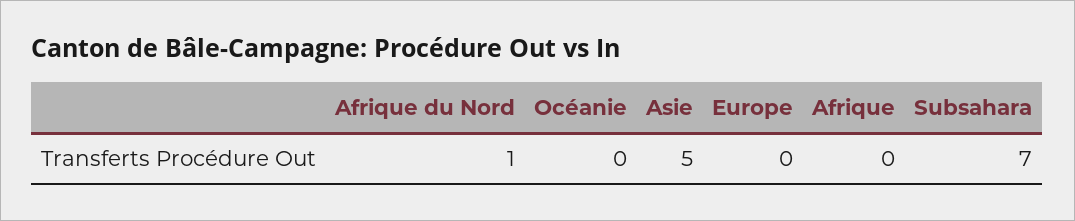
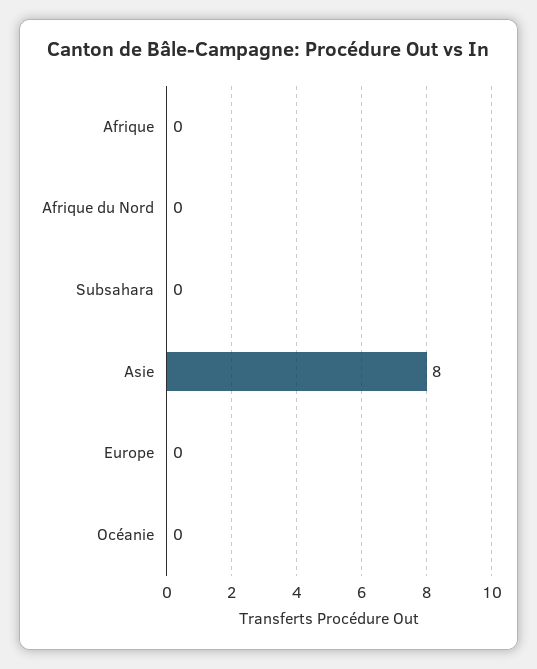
  {
-   "Afrique du Nord": 1,
+   "Afrique du Nord": 0,
    "Océanie": 0,
-   "Asie": 5,
+   "Asie": 8,
    "Europe": 0,
    "Afrique": 0,
-   "Subsahara": 7
+   "Subsahara": 0
  }

